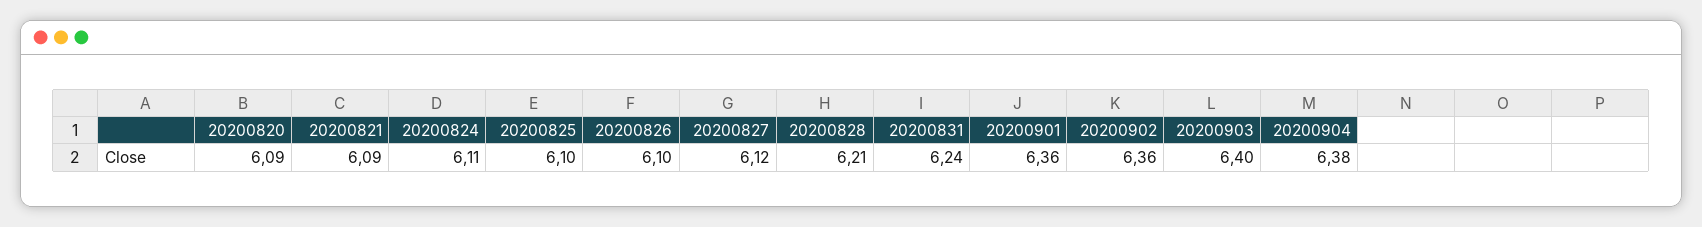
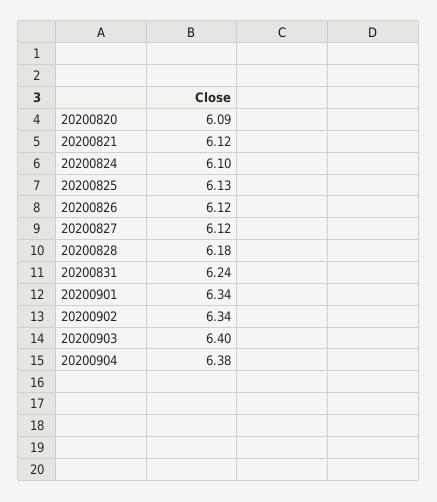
  {
    "20200820": 6.09,
-   "20200821": 6.09,
+   "20200821": 6.12,
-   "20200824": 6.11,
+   "20200824": 6.1,
-   "20200825": 6.1,
+   "20200825": 6.13,
-   "20200826": 6.1,
+   "20200826": 6.12,
    "20200827": 6.12,
-   "20200828": 6.21,
+   "20200828": 6.18,
    "20200831": 6.24,
-   "20200901": 6.36,
+   "20200901": 6.34,
-   "20200902": 6.36,
+   "20200902": 6.34,
    "20200903": 6.4,
    "20200904": 6.38
  }

